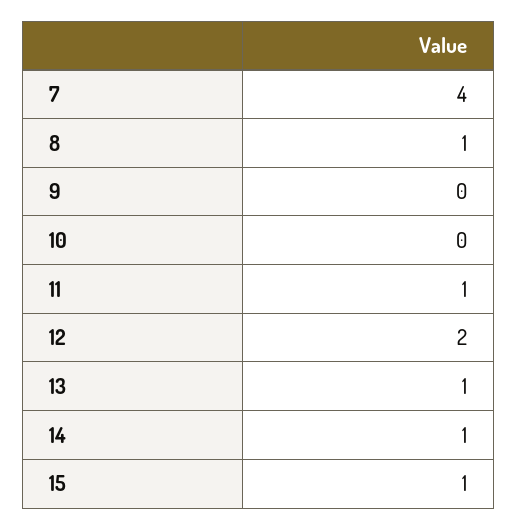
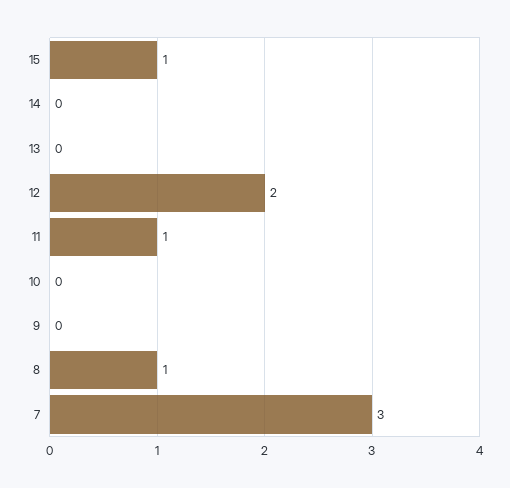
  {
-   "7": 4,
+   "7": 3,
    "8": 1,
    "9": 0,
    "10": 0,
    "11": 1,
    "12": 2,
-   "13": 1,
+   "13": 0,
-   "14": 1,
+   "14": 0,
    "15": 1
  }

